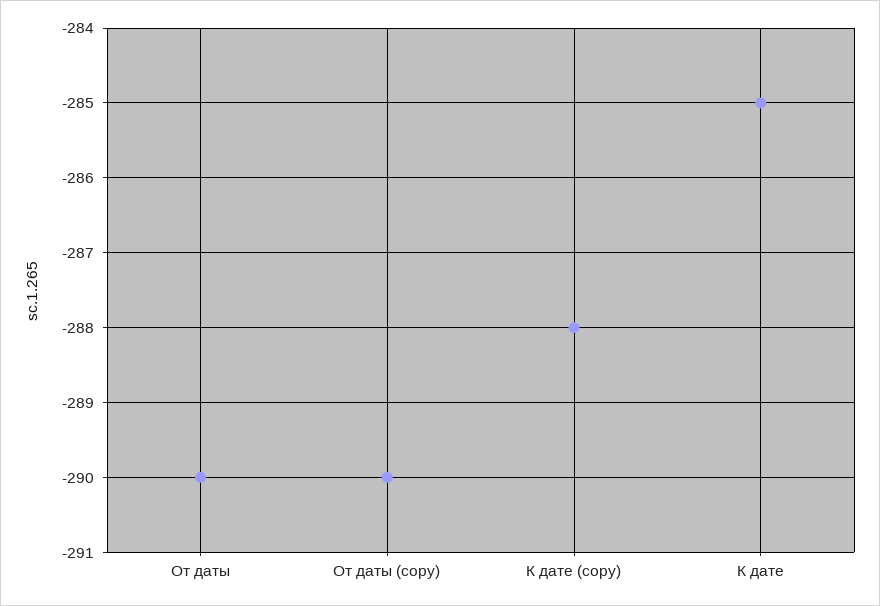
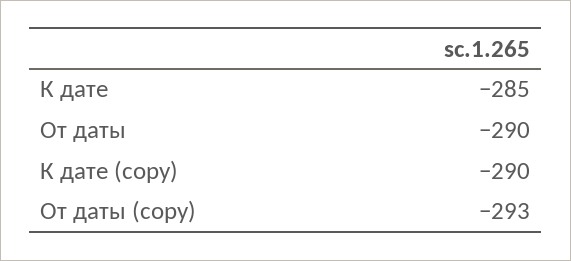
  {
    "От даты": -290,
-   "От даты (copy)": -290,
+   "От даты (copy)": -293,
-   "К дате (copy)": -288,
+   "К дате (copy)": -290,
    "К дате": -285
  }

